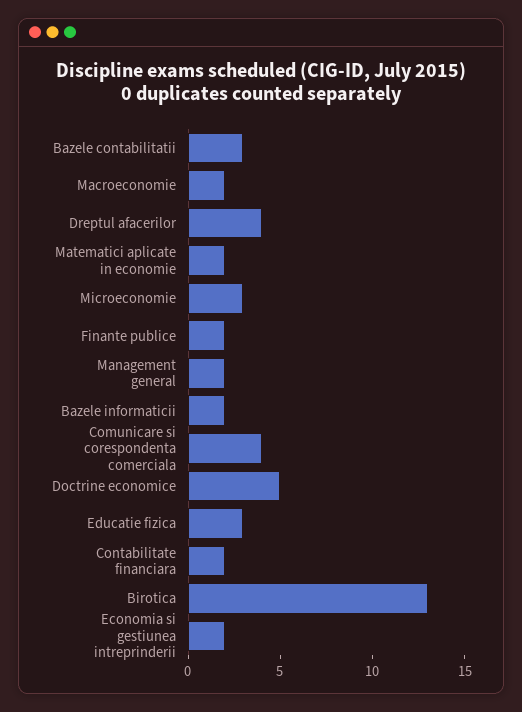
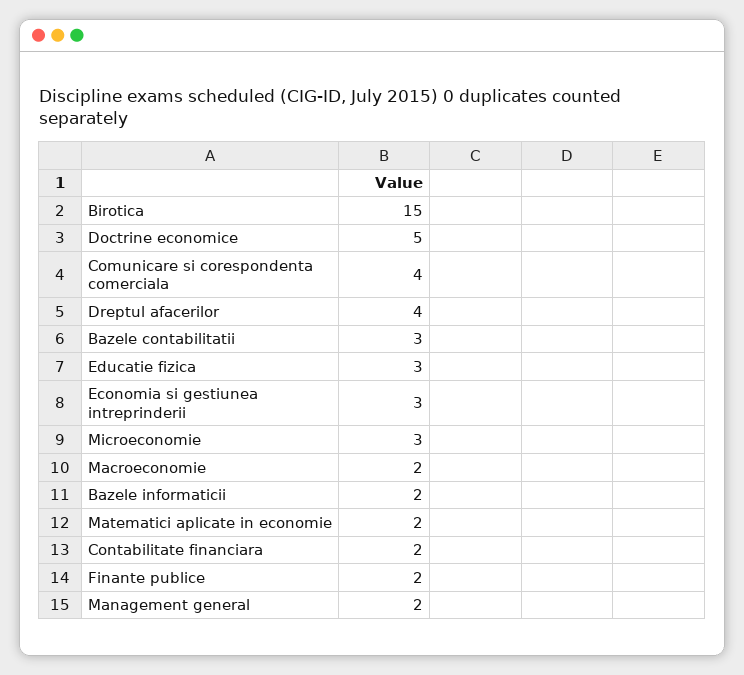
  {
    "Bazele contabilitatii": 3,
    "Macroeconomie": 2,
    "Dreptul afacerilor": 4,
    "Matematici aplicate in economie": 2,
    "Microeconomie": 3,
    "Finante publice": 2,
    "Management general": 2,
    "Bazele informaticii": 2,
    "Comunicare si corespondenta comerciala": 4,
    "Doctrine economice": 5,
    "Educatie fizica": 3,
    "Contabilitate financiara": 2,
-   "Birotica": 13,
+   "Birotica": 15,
-   "Economia si gestiunea intreprinderii": 2
+   "Economia si gestiunea intreprinderii": 3
  }

